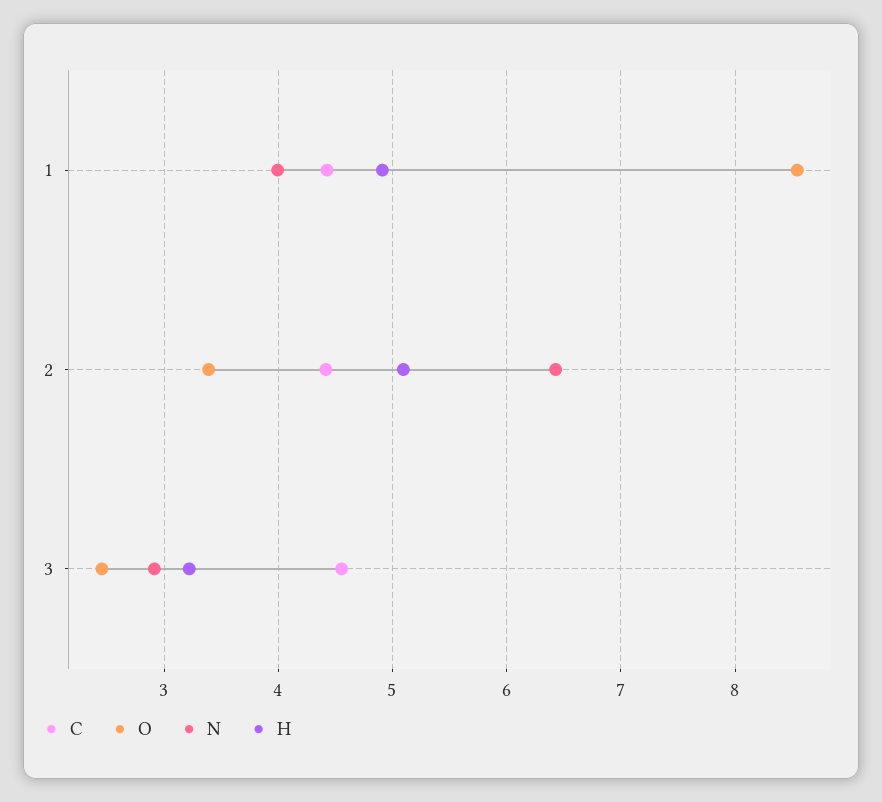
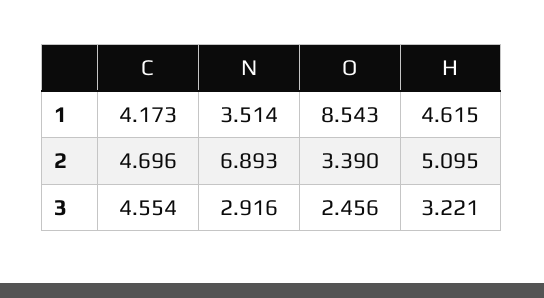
  {
    "C": {
-     "1": 4.4,
+     "1": 4.173,
-     "2": 4.4,
+     "2": 4.696,
      "3": 4.554
    },
    "O": {
      "1": 8.543,
      "2": 3.39,
      "3": 2.456
    },
    "N": {
-     "1": 4,
+     "1": 3.514,
-     "2": 6.4,
+     "2": 6.893,
      "3": 2.916
    },
    "H": {
-     "1": 4.9,
+     "1": 4.615,
      "2": 5.095,
      "3": 3.221
    }
  }

